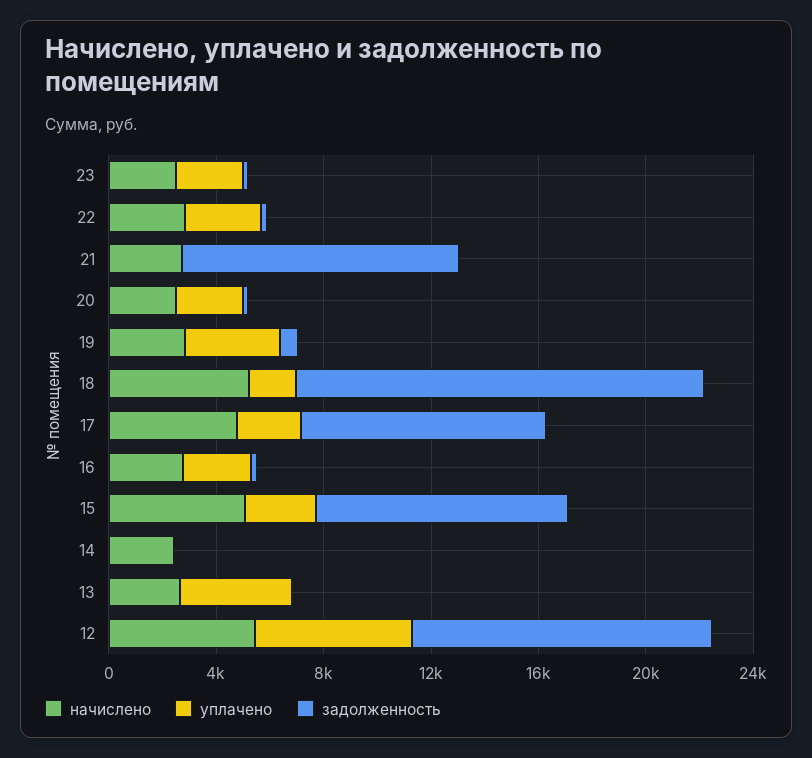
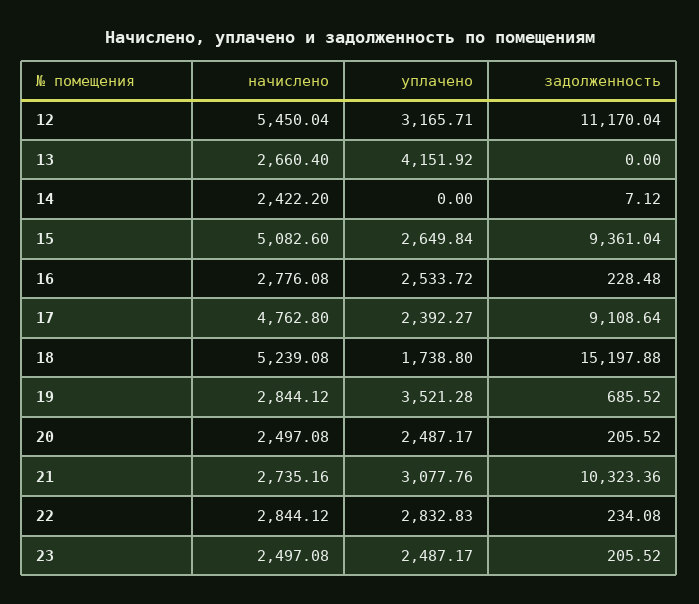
  {
    "начислено": {
      "23": 2497.08,
      "22": 2844.12,
      "21": 2735.16,
      "20": 2497.08,
      "19": 2844.12,
      "18": 5239.08,
      "17": 4762.8,
      "16": 2776.08,
      "15": 5082.6,
      "14": 2422.2,
      "13": 2660.4,
      "12": 5450.04
    },
    "уплачено": {
      "23": 2487.17,
      "22": 2832.83,
-     "21": 0,
+     "21": 3077.76,
      "20": 2487.17,
      "19": 3521.28,
      "18": 1738.8,
      "17": 2392.27,
      "16": 2533.72,
      "15": 2649.84,
      "14": 0,
      "13": 4151.92,
-     "12": 6000
+     "12": 3165.71
    },
    "задолженность": {
      "23": 205.52,
      "22": 234.08,
      "21": 10323.36,
      "20": 205.52,
      "19": 685.52,
      "18": 15197.88,
      "17": 9108.64,
      "16": 228.48,
      "15": 9361.04,
      "14": 7.12,
      "13": 0,
      "12": 11170.04
    }
  }

